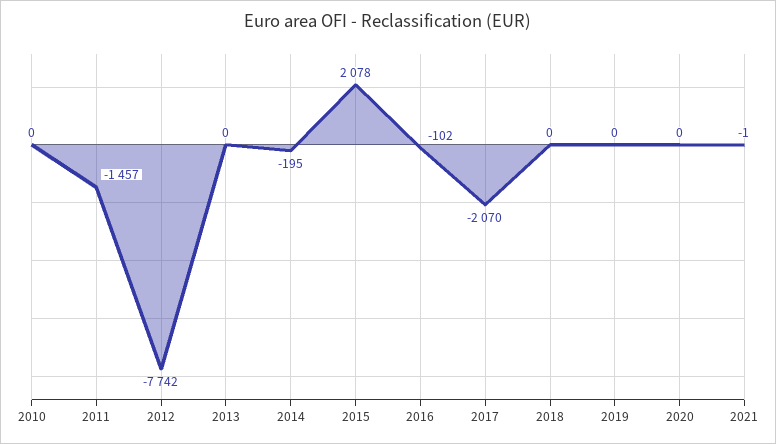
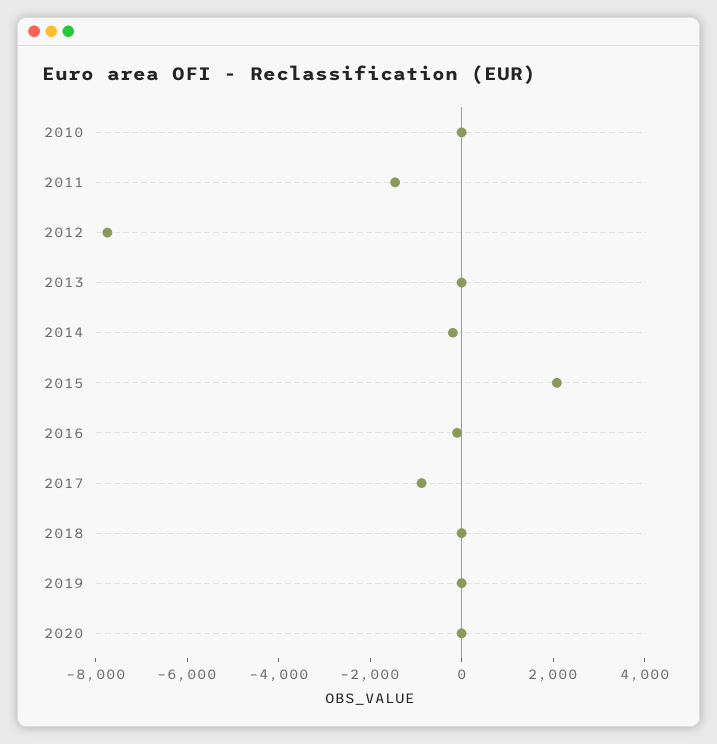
  {
    "2010": 0,
    "2011": -1457,
    "2012": -7742,
    "2013": 0,
    "2014": -195,
    "2015": 2078,
    "2016": -102,
-   "2017": -2070,
+   "2017": -1000,
    "2018": 0,
    "2019": 0,
-   "2020": 0,
+   "2020": 0
-   "2021": -1
  }

